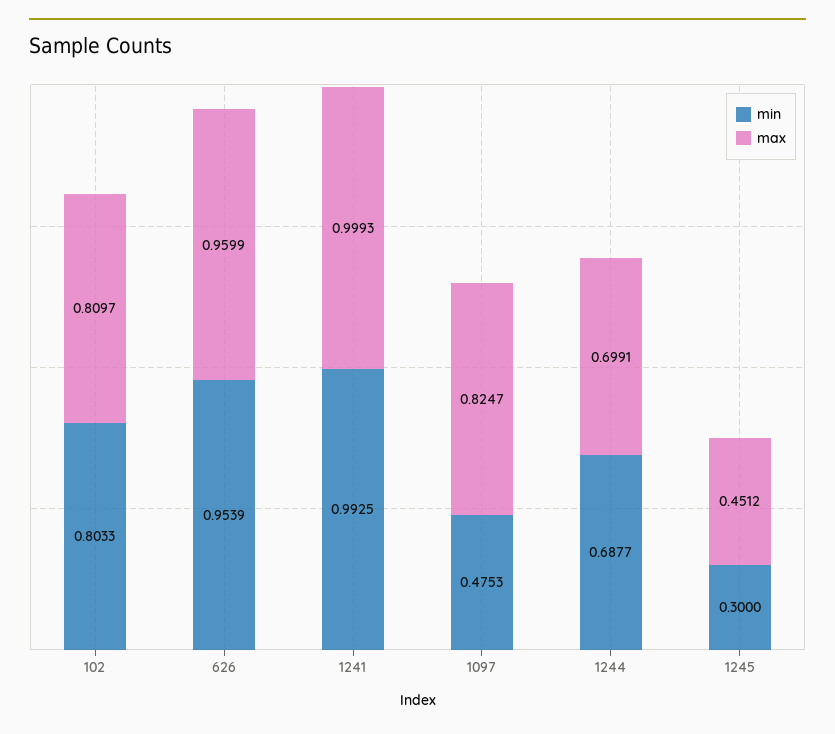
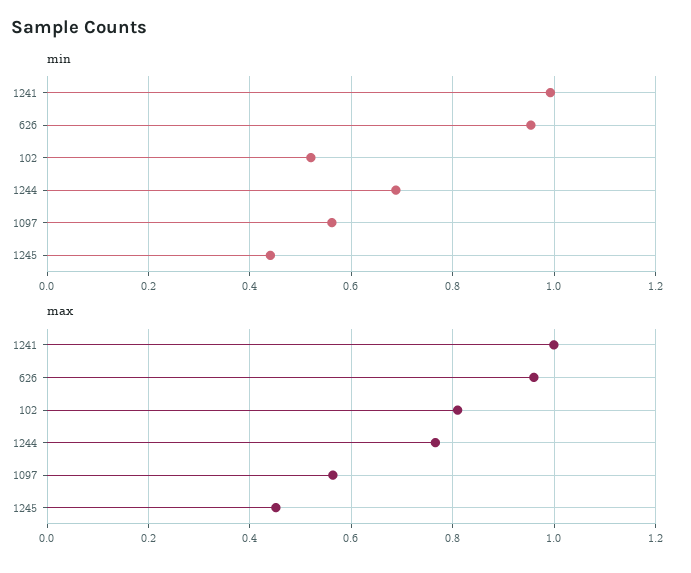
  {
    "min": {
-     "102": 0.8033,
+     "102": 0.52,
      "626": 0.9539,
      "1241": 0.9925,
-     "1097": 0.4753,
+     "1097": 0.56,
      "1244": 0.6877,
-     "1245": 0.3
+     "1245": 0.44
    },
    "max": {
      "102": 0.8097,
      "626": 0.9599,
      "1241": 0.9993,
-     "1097": 0.8247,
+     "1097": 0.56,
-     "1244": 0.6991,
+     "1244": 0.76,
      "1245": 0.4512
    }
  }

